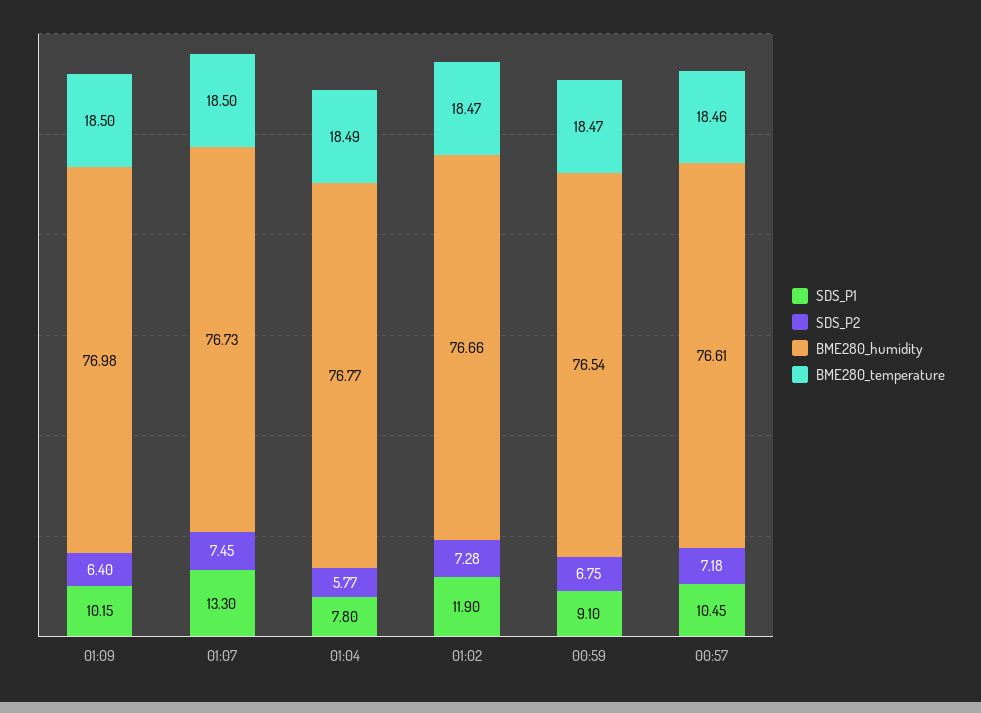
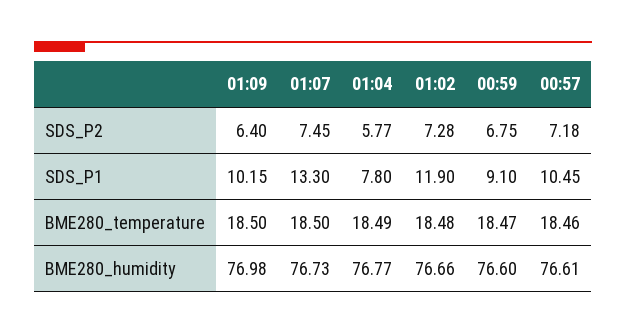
  {
    "SDS_P1": {
      "01:09": 10.15,
      "01:07": 13.3,
      "01:04": 7.8,
      "01:02": 11.9,
      "00:59": 9.1,
      "00:57": 10.45
    },
    "SDS_P2": {
      "01:09": 6.4,
      "01:07": 7.45,
      "01:04": 5.77,
      "01:02": 7.28,
      "00:59": 6.75,
      "00:57": 7.18
    },
    "BME280_humidity": {
      "01:09": 76.98,
      "01:07": 76.73,
      "01:04": 76.77,
      "01:02": 76.66,
-     "00:59": 76.54,
+     "00:59": 76.6,
      "00:57": 76.61
    },
    "BME280_temperature": {
      "01:09": 18.5,
      "01:07": 18.5,
      "01:04": 18.49,
-     "01:02": 18.47,
+     "01:02": 18.48,
      "00:59": 18.47,
      "00:57": 18.46
    }
  }

